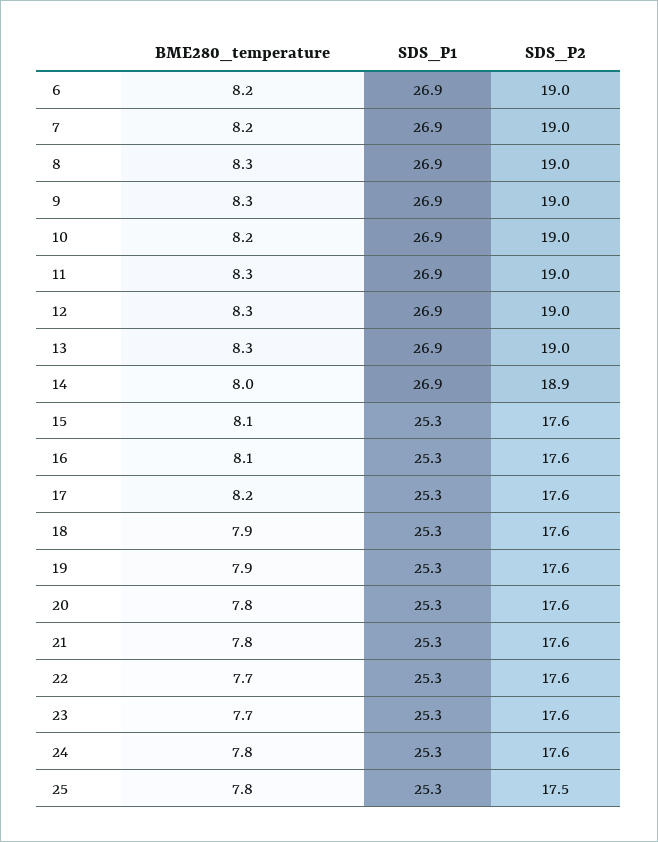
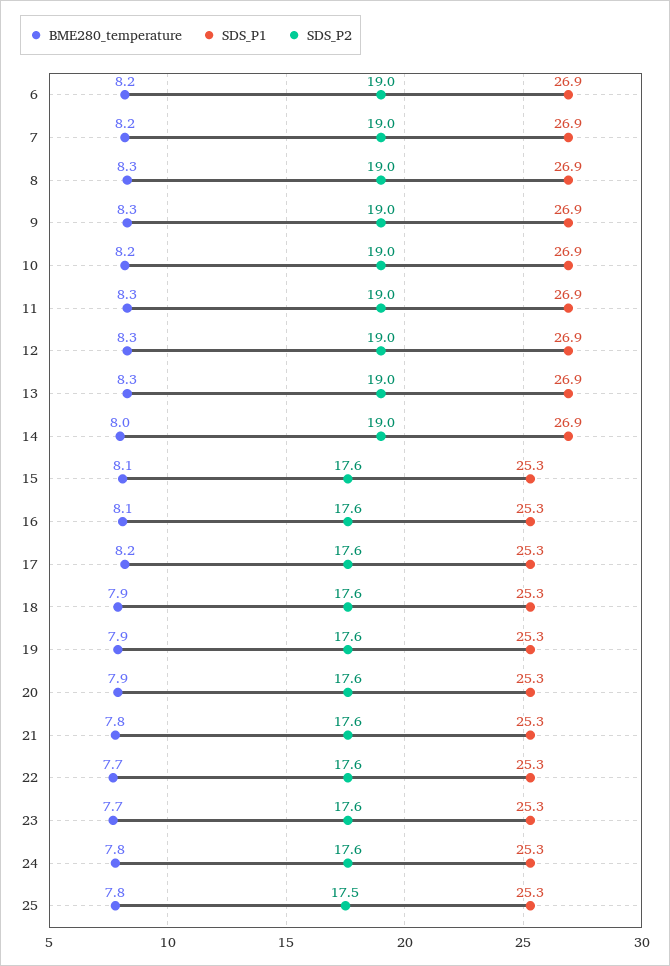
  {
    "BME280_temperature": {
      "6": 8.2,
      "7": 8.2,
      "8": 8.3,
      "9": 8.3,
      "10": 8.2,
      "11": 8.3,
      "12": 8.3,
      "13": 8.3,
      "14": 8,
      "15": 8.1,
      "16": 8.1,
      "17": 8.2,
      "18": 7.9,
      "19": 7.9,
-     "20": 7.8,
+     "20": 7.9,
      "21": 7.8,
      "22": 7.7,
      "23": 7.7,
      "24": 7.8,
      "25": 7.8
    },
    "SDS_P1": {
      "6": 26.9,
      "7": 26.9,
      "8": 26.9,
      "9": 26.9,
      "10": 26.9,
      "11": 26.9,
      "12": 26.9,
      "13": 26.9,
      "14": 26.9,
      "15": 25.3,
      "16": 25.3,
      "17": 25.3,
      "18": 25.3,
      "19": 25.3,
      "20": 25.3,
      "21": 25.3,
      "22": 25.3,
      "23": 25.3,
      "24": 25.3,
      "25": 25.3
    },
    "SDS_P2": {
      "6": 19,
      "7": 19,
      "8": 19,
      "9": 19,
      "10": 19,
      "11": 19,
      "12": 19,
      "13": 19,
-     "14": 18.9,
+     "14": 19,
      "15": 17.6,
      "16": 17.6,
      "17": 17.6,
      "18": 17.6,
      "19": 17.6,
      "20": 17.6,
      "21": 17.6,
      "22": 17.6,
      "23": 17.6,
      "24": 17.6,
      "25": 17.5
    }
  }

